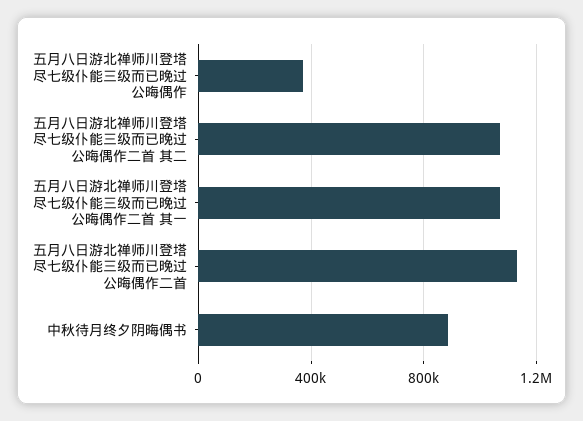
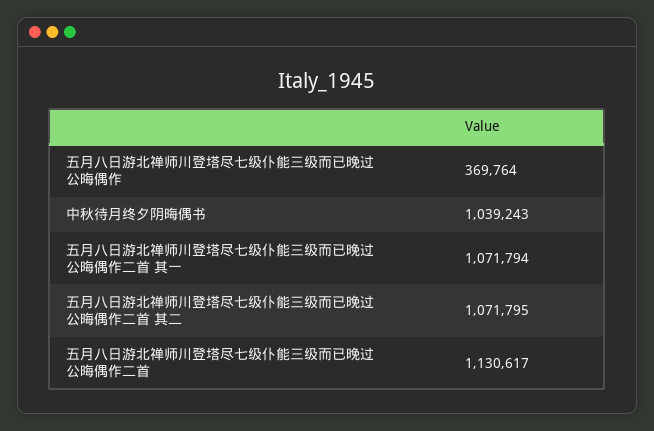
  {
    "五月八日游北禅师川登塔尽七级仆能三级而已晚过公晦偶作": 369764,
    "五月八日游北禅师川登塔尽七级仆能三级而已晚过公晦偶作二首 其二": 1071795,
    "五月八日游北禅师川登塔尽七级仆能三级而已晚过公晦偶作二首 其一": 1071794,
    "五月八日游北禅师川登塔尽七级仆能三级而已晚过公晦偶作二首": 1130617,
-   "中秋待月终夕阴晦偶书": 900000
+   "中秋待月终夕阴晦偶书": 1039243
  }

